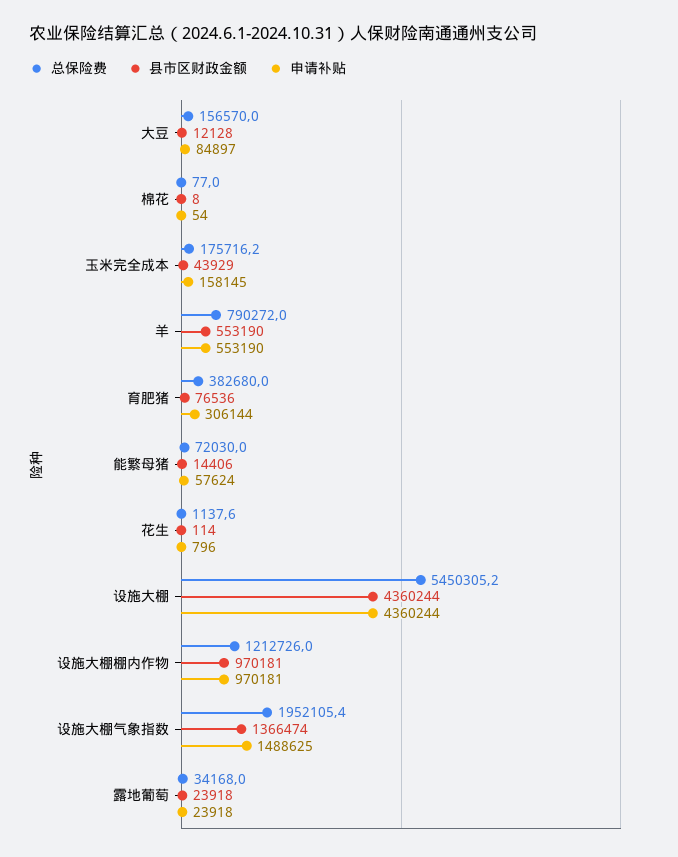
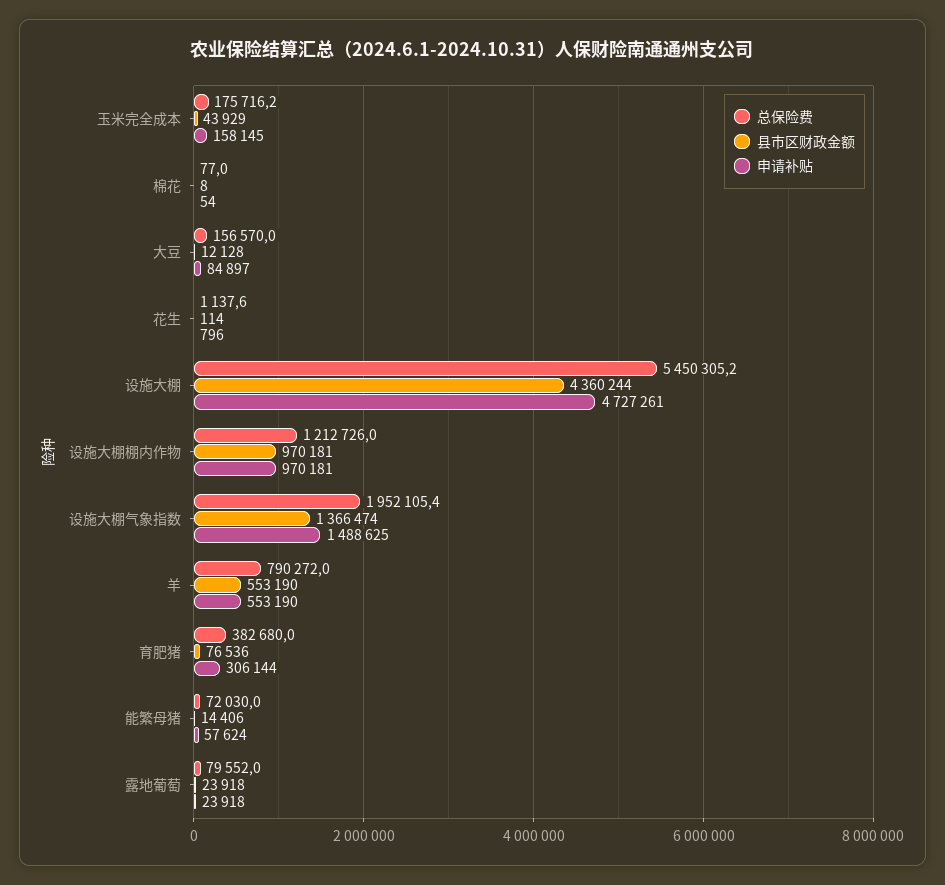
  {
    "总保险费": {
      "大豆": 156570,
      "棉花": 77,
      "玉米完全成本": 175716.2,
      "羊": 790272,
      "育肥猪": 382680,
      "能繁母猪": 72030,
      "花生": 1137.6,
      "设施大棚": 5450305.2,
      "设施大棚棚内作物": 1212726,
      "设施大棚气象指数": 1952105.4,
-     "露地葡萄": 34168
+     "露地葡萄": 79552
    },
    "县市区财政金额": {
      "大豆": 12128,
      "棉花": 8,
      "玉米完全成本": 43929,
      "羊": 553190,
      "育肥猪": 76536,
      "能繁母猪": 14406,
      "花生": 114,
      "设施大棚": 4360244,
      "设施大棚棚内作物": 970181,
      "设施大棚气象指数": 1366474,
      "露地葡萄": 23918
    },
    "申请补贴": {
      "大豆": 84897,
      "棉花": 54,
      "玉米完全成本": 158145,
      "羊": 553190,
      "育肥猪": 306144,
      "能繁母猪": 57624,
      "花生": 796,
-     "设施大棚": 4360244,
+     "设施大棚": 4727261,
      "设施大棚棚内作物": 970181,
      "设施大棚气象指数": 1488625,
      "露地葡萄": 23918
    }
  }

